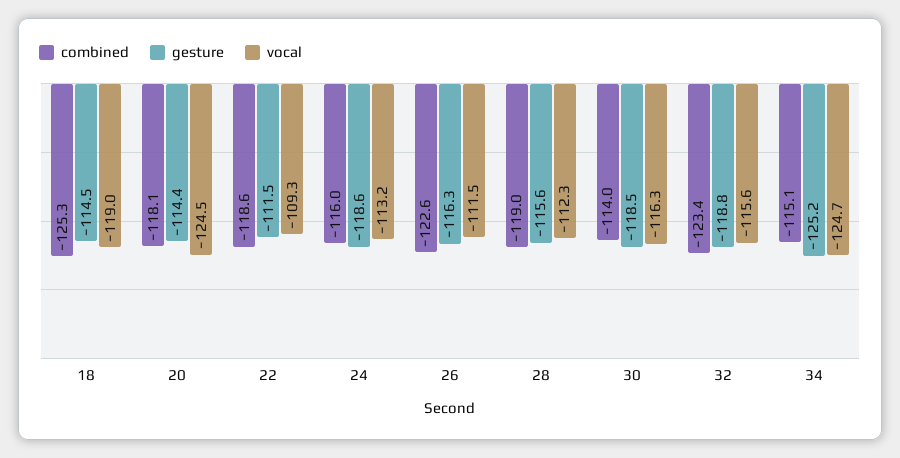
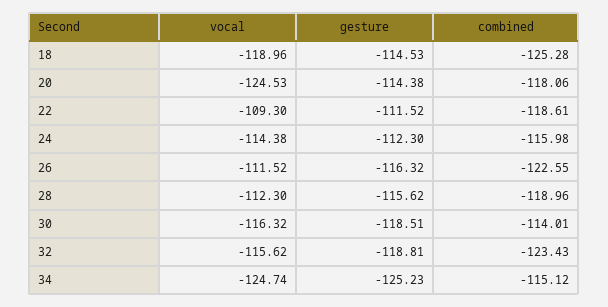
  {
    "combined": {
      "18": -125.28,
      "20": -118.06,
      "22": -118.61,
      "24": -115.98,
      "26": -122.55,
      "28": -118.96,
      "30": -114.01,
      "32": -123.43,
      "34": -115.12
    },
    "gesture": {
      "18": -114.53,
      "20": -114.38,
      "22": -111.52,
-     "24": -118.6,
+     "24": -112.3,
      "26": -116.32,
      "28": -115.62,
      "30": -118.51,
      "32": -118.81,
      "34": -125.23
    },
    "vocal": {
      "18": -118.96,
      "20": -124.53,
      "22": -109.3,
-     "24": -113.2,
+     "24": -114.38,
      "26": -111.52,
      "28": -112.3,
      "30": -116.32,
      "32": -115.62,
      "34": -124.74
    }
  }

